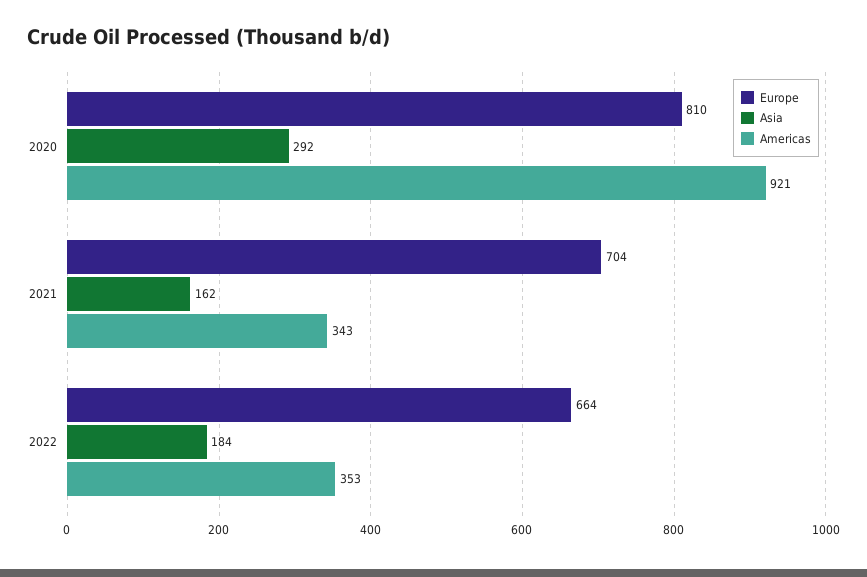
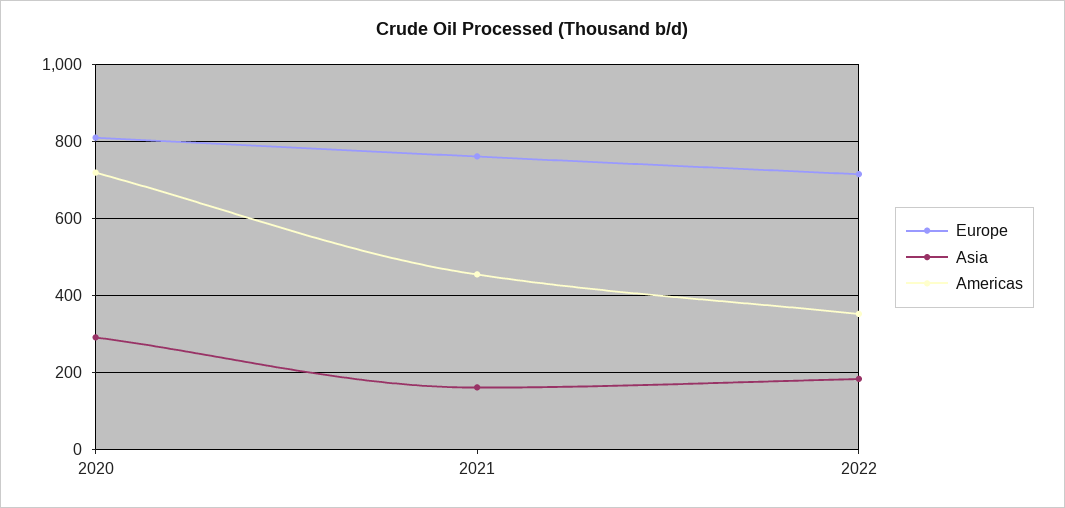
  {
    "Europe": {
      "2020": 810,
-     "2021": 704,
+     "2021": 760,
-     "2022": 664
+     "2022": 720
    },
    "Asia": {
      "2020": 292,
      "2021": 162,
      "2022": 184
    },
    "Americas": {
-     "2020": 921,
+     "2020": 720,
-     "2021": 343,
+     "2021": 460,
      "2022": 353
    }
  }

